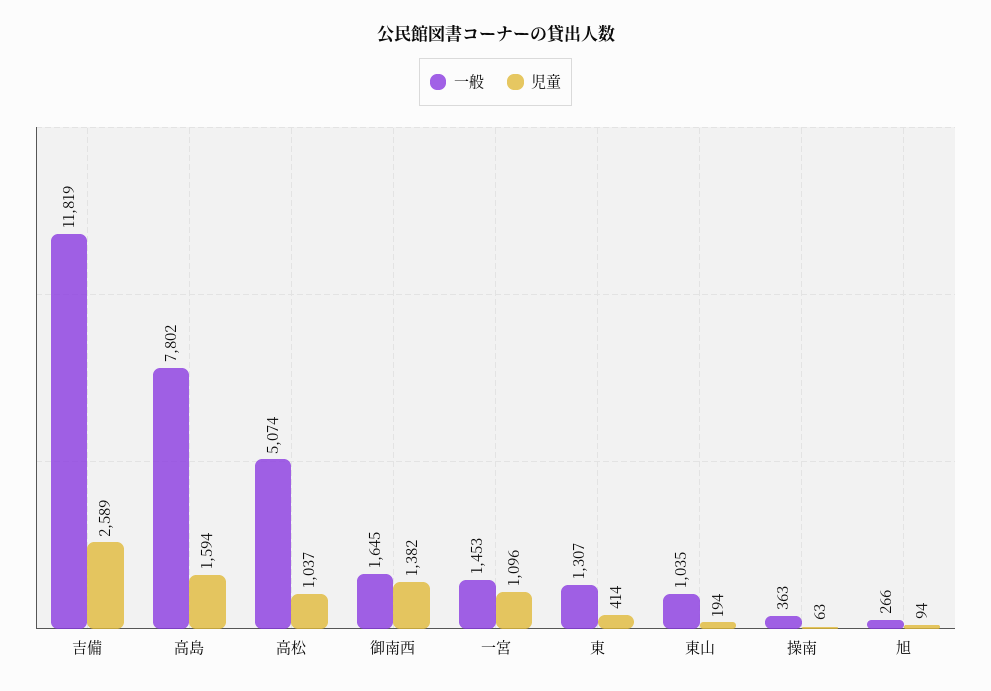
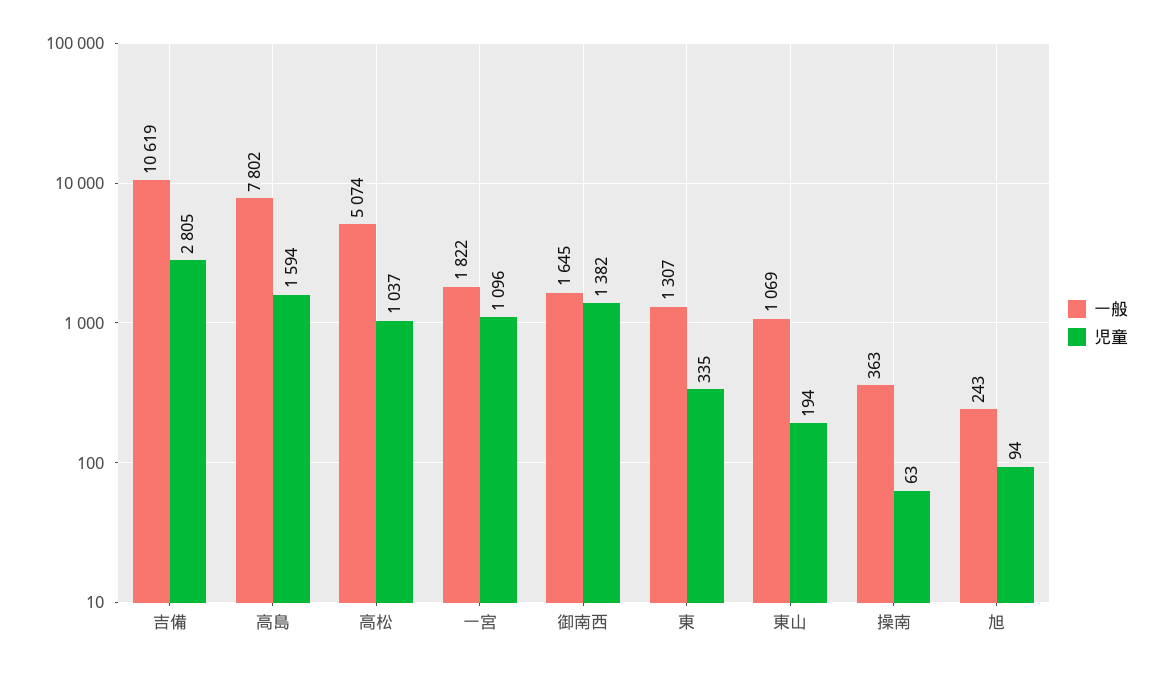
  {
    "一般": {
-     "吉備": 11819,
+     "吉備": 10619,
      "高島": 7802,
      "高松": 5074,
      "御南西": 1645,
-     "一宮": 1453,
+     "一宮": 1822,
      "東": 1307,
-     "東山": 1035,
+     "東山": 1069,
      "操南": 363,
-     "旭": 266
+     "旭": 243
    },
    "児童": {
-     "吉備": 2589,
+     "吉備": 2805,
      "高島": 1594,
      "高松": 1037,
      "御南西": 1382,
      "一宮": 1096,
-     "東": 414,
+     "東": 335,
      "東山": 194,
      "操南": 63,
      "旭": 94
    }
  }

